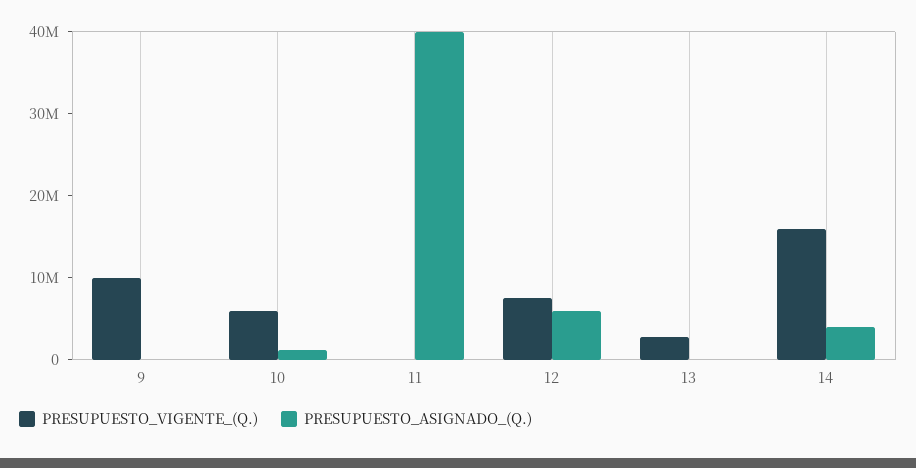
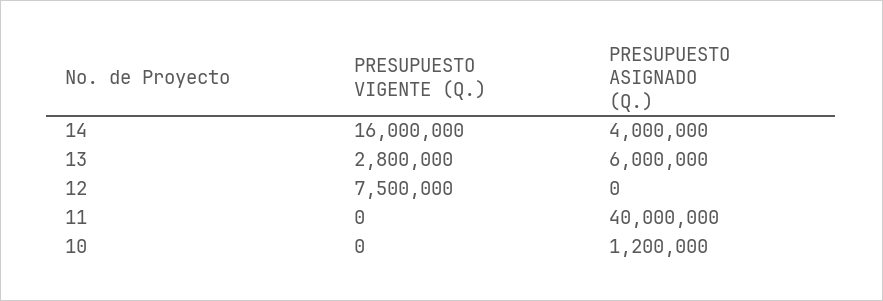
  {
    "PRESUPUESTO_VIGENTE_(Q.)": {
-     "9": 10000000,
-     "10": 6000000,
+     "10": 0,
      "11": 0,
      "12": 7500000,
      "13": 2800000,
      "14": 16000000
    },
    "PRESUPUESTO_ASIGNADO_(Q.)": {
-     "9": 0,
      "10": 1200000,
      "11": 40000000,
-     "12": 6000000,
+     "12": 0,
-     "13": 0,
+     "13": 6000000,
      "14": 4000000
    }
  }

